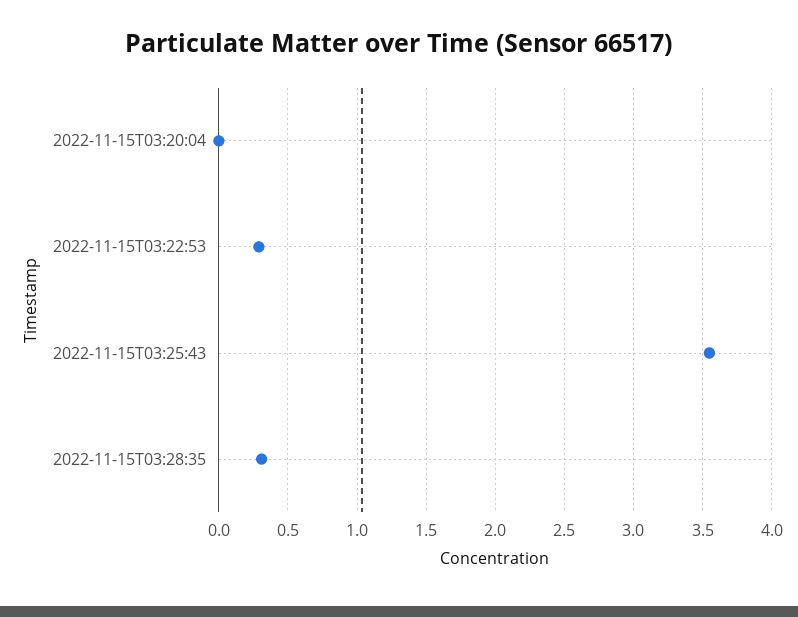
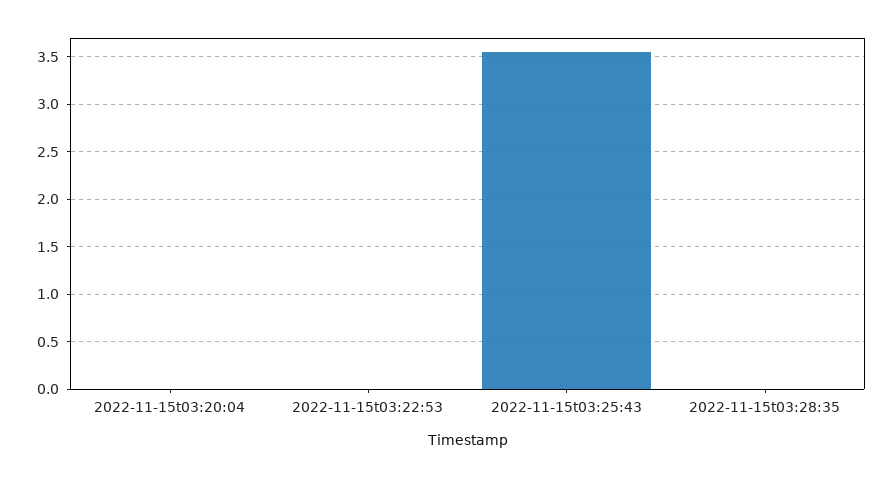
  {
    "2022-11-15T03:20:04": 0,
-   "2022-11-15T03:22:53": 0.3,
+   "2022-11-15T03:22:53": 0,
    "2022-11-15T03:25:43": 3.55,
-   "2022-11-15T03:28:35": 0.3
+   "2022-11-15T03:28:35": 0
  }

